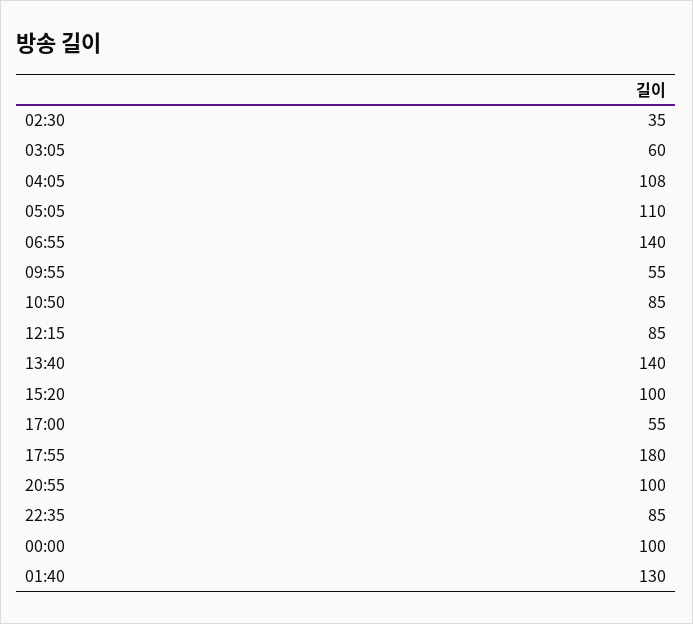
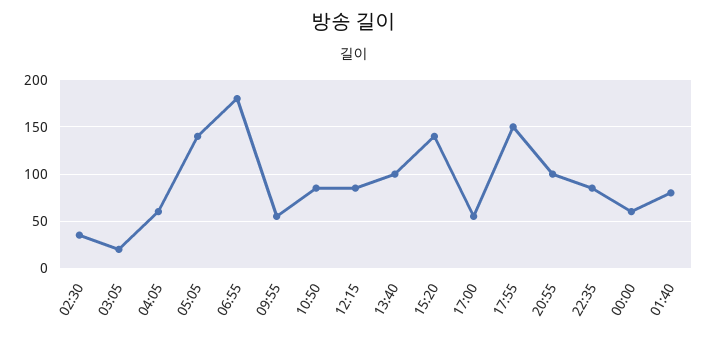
  {
    "02:30": 35,
-   "03:05": 60,
+   "03:05": 20,
-   "04:05": 108,
+   "04:05": 60,
-   "05:05": 110,
+   "05:05": 140,
-   "06:55": 140,
+   "06:55": 180,
    "09:55": 55,
    "10:50": 85,
    "12:15": 85,
-   "13:40": 140,
+   "13:40": 100,
-   "15:20": 100,
+   "15:20": 140,
    "17:00": 55,
-   "17:55": 180,
+   "17:55": 150,
    "20:55": 100,
    "22:35": 85,
-   "00:00": 100,
+   "00:00": 60,
-   "01:40": 130
+   "01:40": 80
  }

